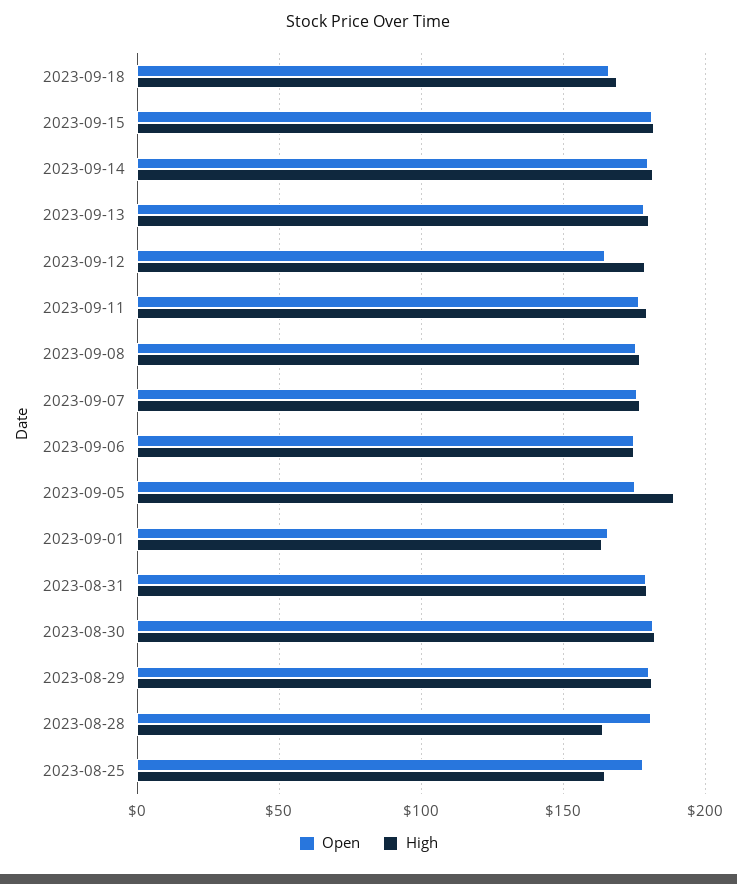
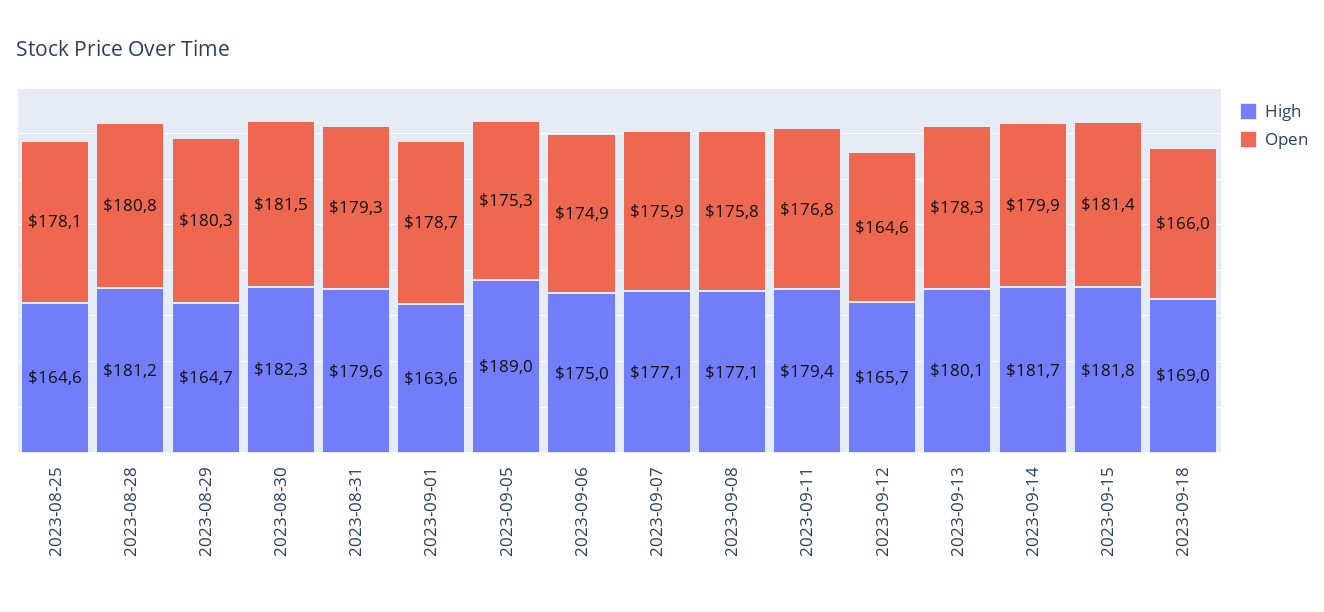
  {
    "Open": {
      "2023-09-18": 166,
      "2023-09-15": 181.4,
      "2023-09-14": 179.9,
      "2023-09-13": 178.3,
      "2023-09-12": 164.6,
      "2023-09-11": 176.8,
      "2023-09-08": 175.8,
      "2023-09-07": 175.9,
      "2023-09-06": 174.9,
      "2023-09-05": 175.3,
-     "2023-09-01": 165,
+     "2023-09-01": 178.7,
      "2023-08-31": 179.3,
      "2023-08-30": 181.5,
      "2023-08-29": 180.3,
      "2023-08-28": 180.8,
      "2023-08-25": 178.1
    },
    "High": {
      "2023-09-18": 169,
      "2023-09-15": 181.8,
      "2023-09-14": 181.7,
      "2023-09-13": 180.1,
-     "2023-09-12": 180,
+     "2023-09-12": 165.7,
      "2023-09-11": 179.4,
      "2023-09-08": 177.1,
      "2023-09-07": 177.1,
      "2023-09-06": 175,
      "2023-09-05": 189,
      "2023-09-01": 163.6,
      "2023-08-31": 179.6,
      "2023-08-30": 182.3,
-     "2023-08-29": 180,
+     "2023-08-29": 164.7,
-     "2023-08-28": 165,
+     "2023-08-28": 181.2,
      "2023-08-25": 164.6
    }
  }

